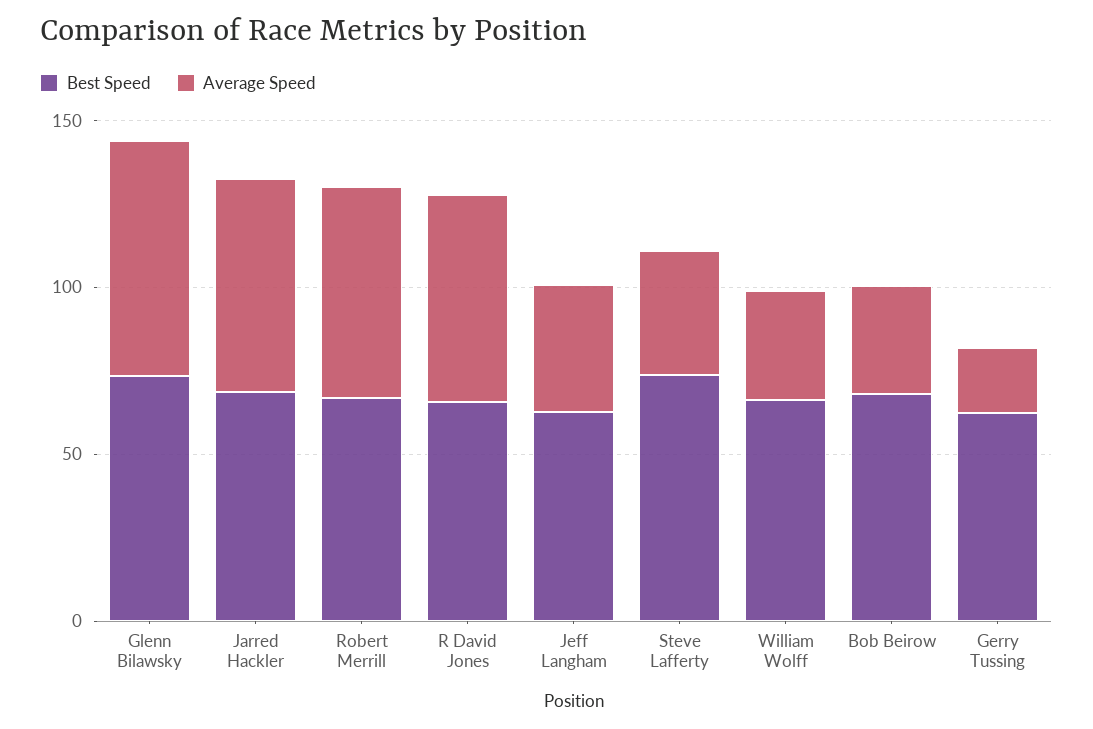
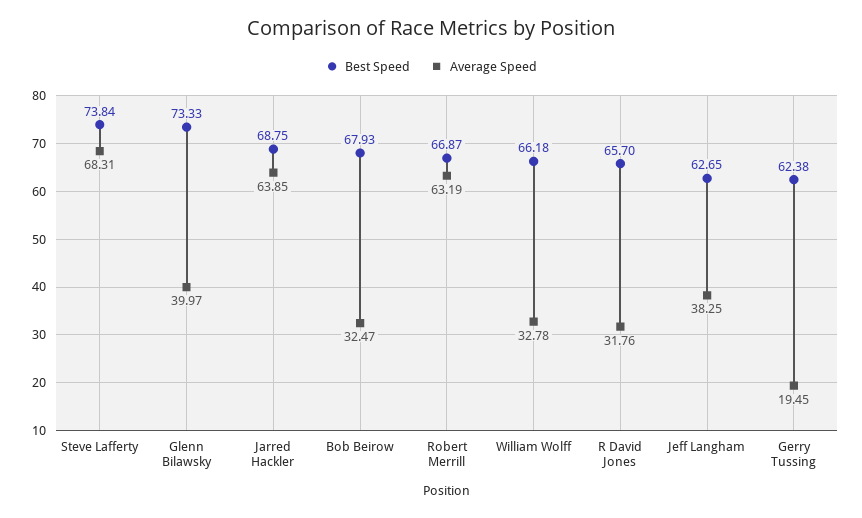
  {
    "Best Speed": {
      "Glenn Bilawsky": 73.33,
      "Jarred Hackler": 68.75,
      "Robert Merrill": 66.87,
      "R David Jones": 65.7,
      "Jeff Langham": 62.65,
      "Steve Lafferty": 73.84,
      "William Wolff": 66.18,
      "Bob Beirow": 67.93,
      "Gerry Tussing": 62.38
    },
    "Average Speed": {
-     "Glenn Bilawsky": 70,
+     "Glenn Bilawsky": 39.97,
      "Jarred Hackler": 63.85,
      "Robert Merrill": 63.19,
-     "R David Jones": 60,
+     "R David Jones": 31.76,
      "Jeff Langham": 38.25,
-     "Steve Lafferty": 40,
+     "Steve Lafferty": 68.31,
      "William Wolff": 32.78,
      "Bob Beirow": 32.47,
      "Gerry Tussing": 19.45
    }
  }

